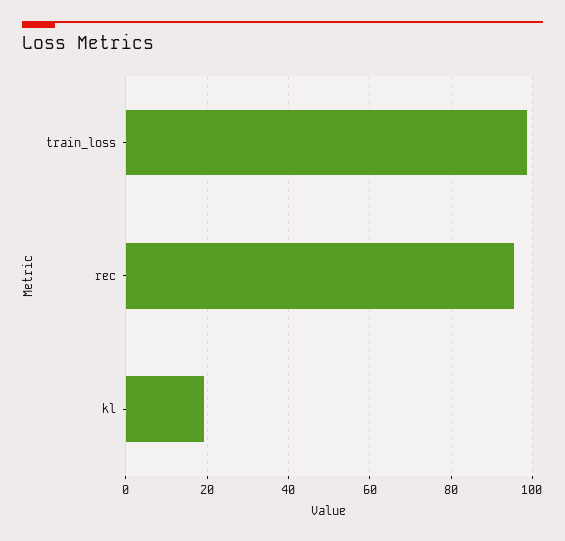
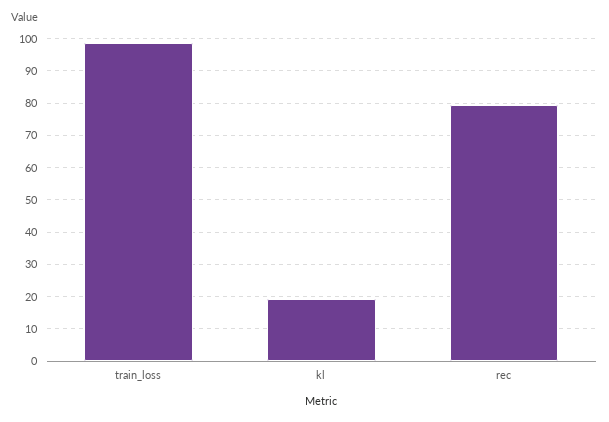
  {
    "train_loss": 98,
-   "rec": 96,
+   "rec": 80,
    "kl": 20
  }

